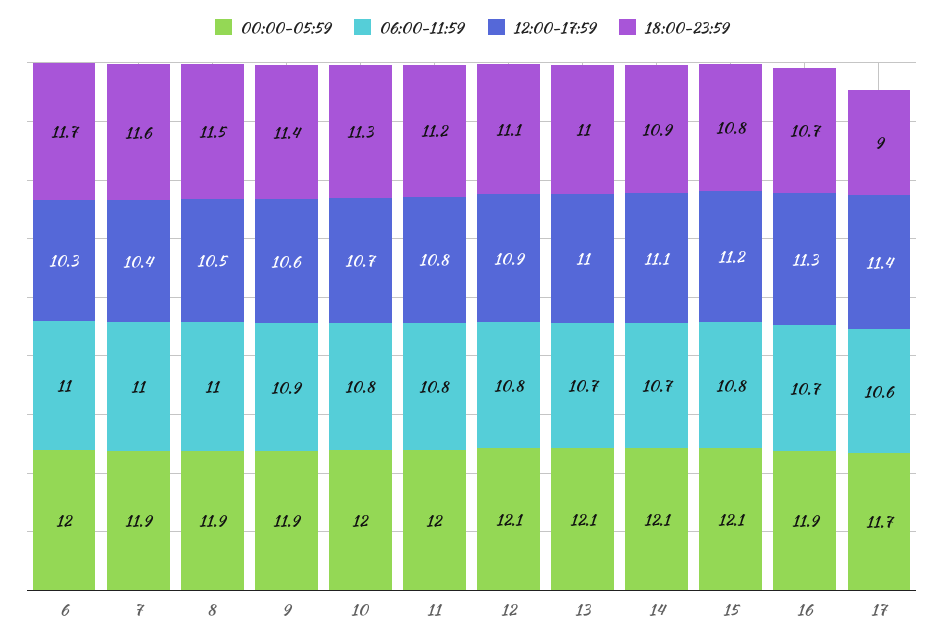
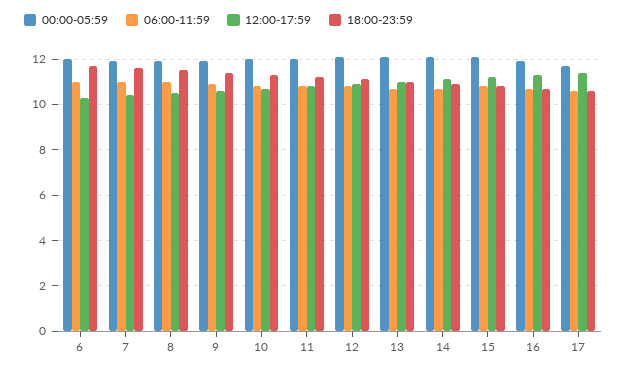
  {
    "00:00-05:59": {
      "6": 12,
      "7": 11.9,
      "8": 11.9,
      "9": 11.9,
      "10": 12,
      "11": 12,
      "12": 12.1,
      "13": 12.1,
      "14": 12.1,
      "15": 12.1,
      "16": 11.9,
      "17": 11.7
    },
    "06:00-11:59": {
      "6": 11,
      "7": 11,
      "8": 11,
      "9": 10.9,
      "10": 10.8,
      "11": 10.8,
      "12": 10.8,
      "13": 10.7,
      "14": 10.7,
      "15": 10.8,
      "16": 10.7,
      "17": 10.6
    },
    "12:00-17:59": {
      "6": 10.3,
      "7": 10.4,
      "8": 10.5,
      "9": 10.6,
      "10": 10.7,
      "11": 10.8,
      "12": 10.9,
      "13": 11,
      "14": 11.1,
      "15": 11.2,
      "16": 11.3,
      "17": 11.4
    },
    "18:00-23:59": {
      "6": 11.7,
      "7": 11.6,
      "8": 11.5,
      "9": 11.4,
      "10": 11.3,
      "11": 11.2,
      "12": 11.1,
      "13": 11,
      "14": 10.9,
      "15": 10.8,
      "16": 10.7,
-     "17": 9
+     "17": 10.5
    }
  }

